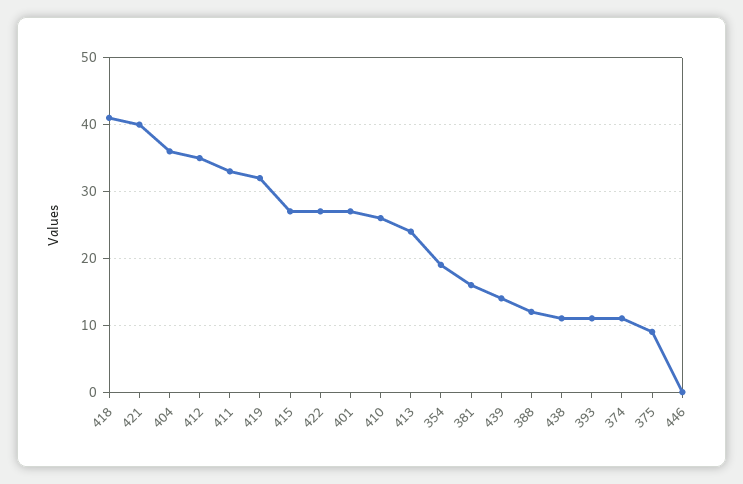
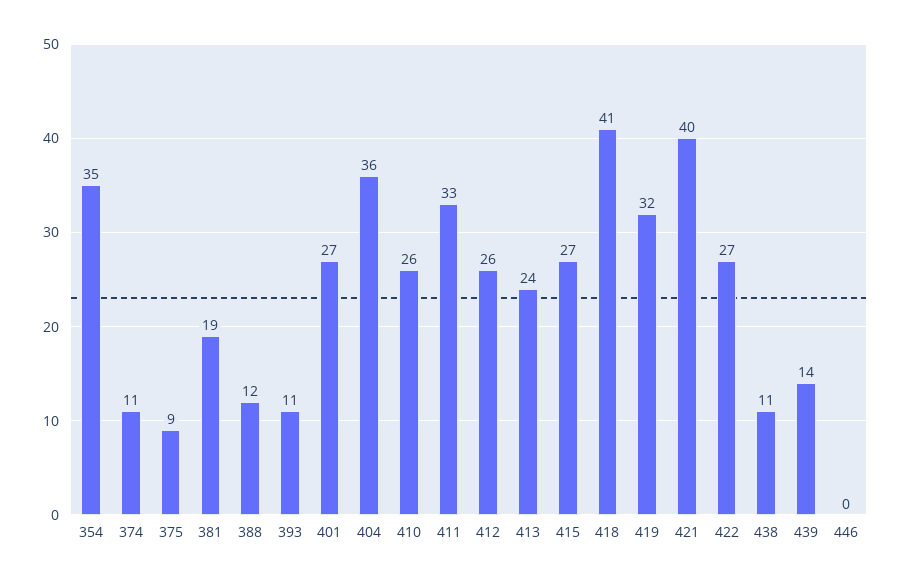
  {
    "418": 41,
    "421": 40,
    "404": 36,
-   "412": 35,
+   "412": 26,
    "411": 33,
    "419": 32,
    "415": 27,
    "422": 27,
    "401": 27,
    "410": 26,
    "413": 24,
-   "354": 19,
+   "354": 35,
-   "381": 16,
+   "381": 19,
    "439": 14,
    "388": 12,
    "438": 11,
    "393": 11,
    "374": 11,
    "375": 9,
    "446": 0
  }

